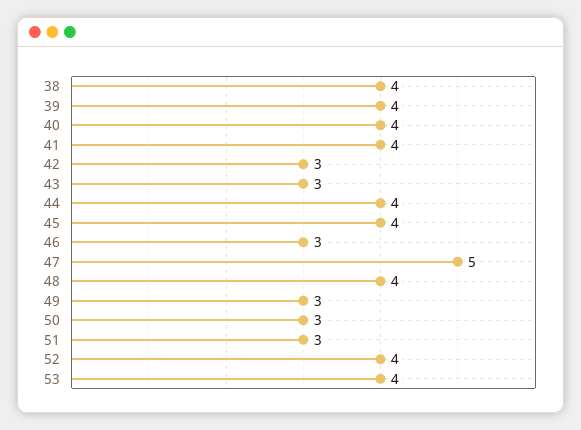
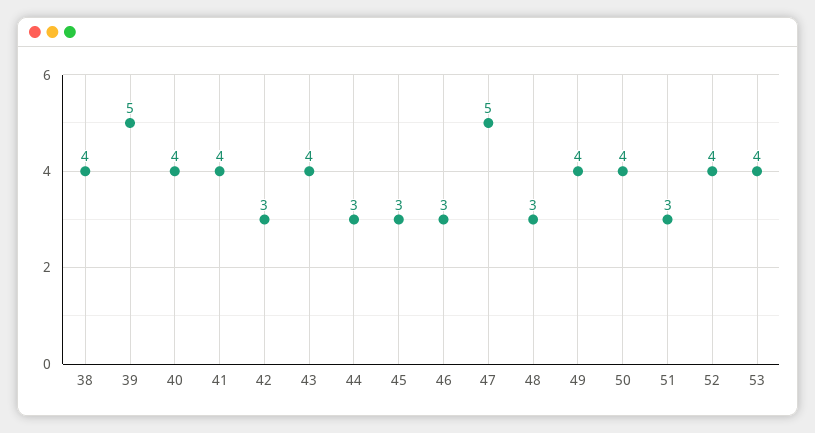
  {
    "38": 4,
-   "39": 4,
+   "39": 5,
    "40": 4,
    "41": 4,
    "42": 3,
-   "43": 3,
+   "43": 4,
-   "44": 4,
+   "44": 3,
-   "45": 4,
+   "45": 3,
    "46": 3,
    "47": 5,
-   "48": 4,
+   "48": 3,
-   "49": 3,
+   "49": 4,
-   "50": 3,
+   "50": 4,
    "51": 3,
    "52": 4,
    "53": 4
  }

